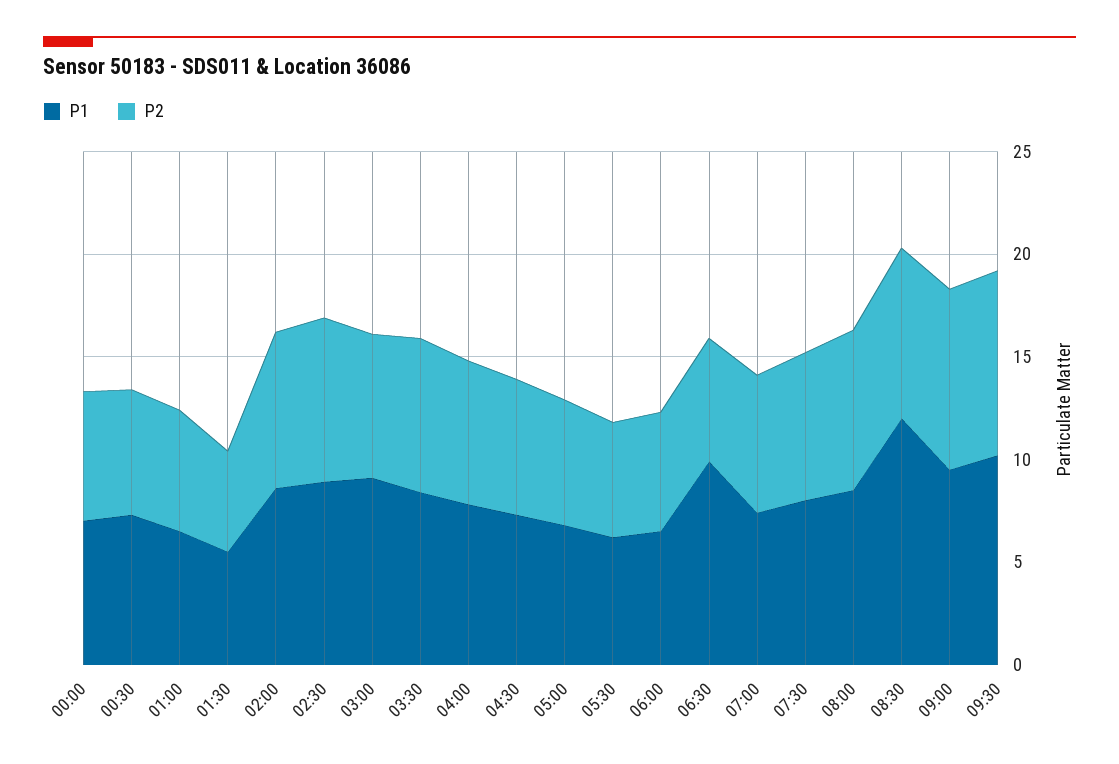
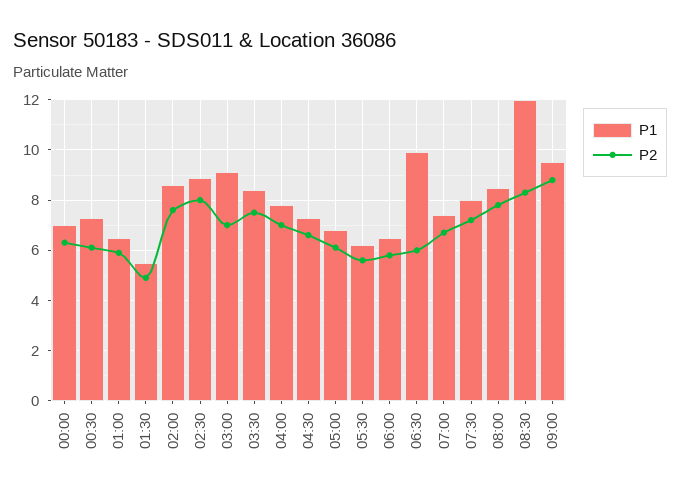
  {
    "P1": {
      "00:00": 7,
      "00:30": 7.5,
      "01:00": 6.5,
      "01:30": 5.5,
      "02:00": 8.5,
      "02:30": 9,
      "03:00": 9,
      "03:30": 8.5,
      "04:00": 8,
      "04:30": 7.5,
      "05:00": 7,
      "05:30": 6,
      "06:00": 6.5,
      "06:30": 10,
      "07:00": 7.5,
      "07:30": 8,
      "08:00": 8.5,
      "08:30": 12,
-     "09:00": 9.5,
+     "09:00": 9.5
-     "09:30": 10
    },
    "P2": {
      "00:00": 6.5,
      "00:30": 6,
      "01:00": 6,
      "01:30": 5,
      "02:00": 7.5,
      "02:30": 8,
      "03:00": 7,
      "03:30": 7.5,
      "04:00": 7,
      "04:30": 6.5,
      "05:00": 6,
      "05:30": 5.5,
      "06:00": 6,
      "06:30": 6,
      "07:00": 6.5,
      "07:30": 7,
      "08:00": 8,
      "08:30": 8.5,
-     "09:00": 9,
+     "09:00": 9
-     "09:30": 9
    }
  }

